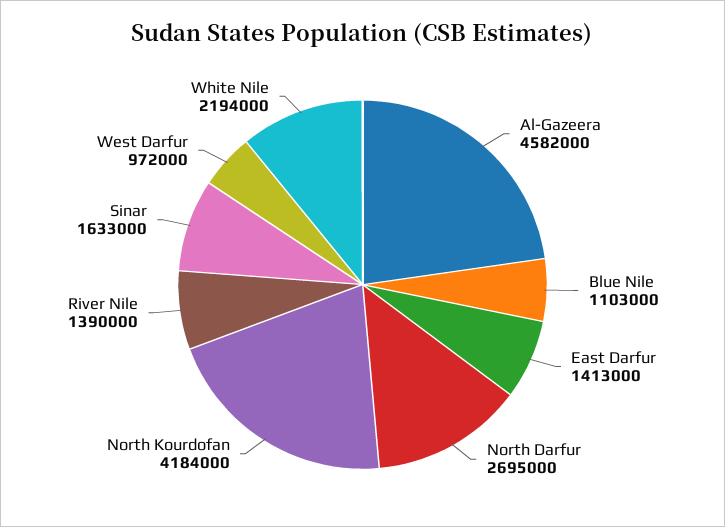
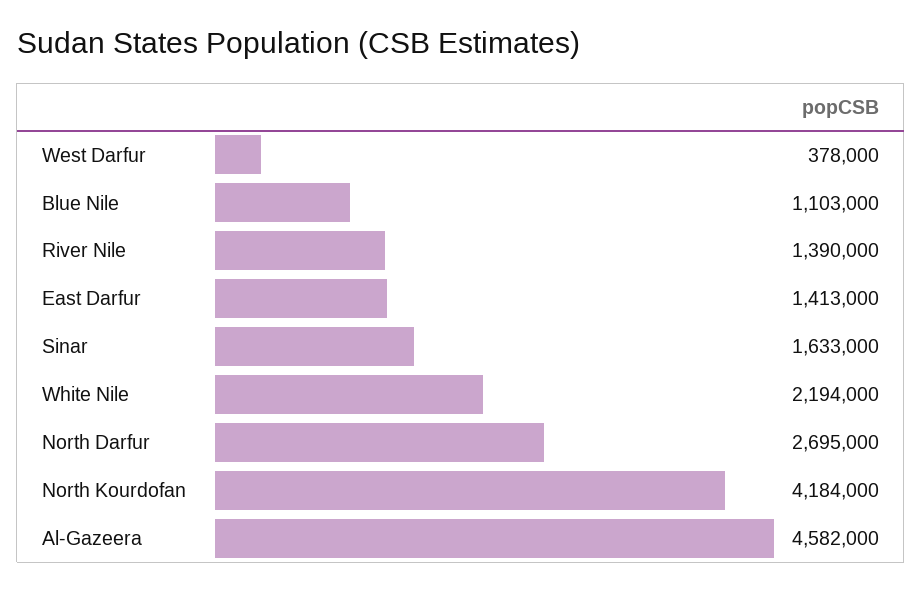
  {
    "Al-Gazeera": 4582000,
    "Blue Nile": 1103000,
    "East Darfur": 1413000,
    "North Darfur": 2695000,
    "North Kourdofan": 4184000,
    "River Nile": 1390000,
    "Sinar": 1633000,
-   "West Darfur": 972000,
+   "West Darfur": 378000,
    "White Nile": 2194000
  }

